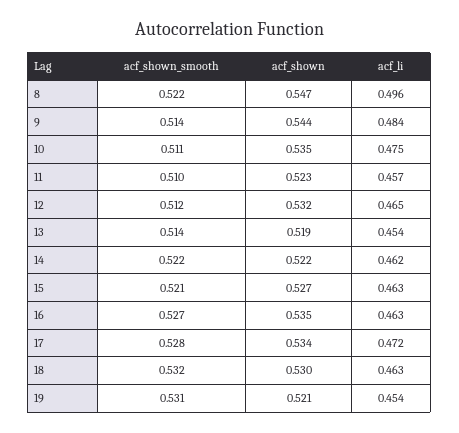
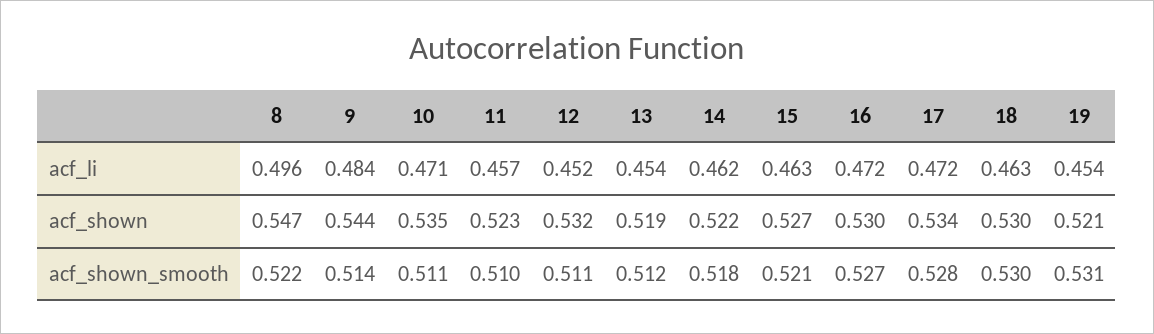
  {
    "acf_shown_smooth": {
      "8": 0.522,
      "9": 0.514,
      "10": 0.511,
      "11": 0.51,
-     "12": 0.512,
+     "12": 0.511,
-     "13": 0.514,
+     "13": 0.512,
-     "14": 0.522,
+     "14": 0.518,
      "15": 0.521,
      "16": 0.527,
      "17": 0.528,
-     "18": 0.532,
+     "18": 0.53,
      "19": 0.531
    },
    "acf_shown": {
      "8": 0.547,
      "9": 0.544,
      "10": 0.535,
      "11": 0.523,
      "12": 0.532,
      "13": 0.519,
      "14": 0.522,
      "15": 0.527,
-     "16": 0.535,
+     "16": 0.53,
      "17": 0.534,
      "18": 0.53,
      "19": 0.521
    },
    "acf_li": {
      "8": 0.496,
      "9": 0.484,
-     "10": 0.475,
+     "10": 0.471,
      "11": 0.457,
-     "12": 0.465,
+     "12": 0.452,
      "13": 0.454,
      "14": 0.462,
      "15": 0.463,
-     "16": 0.463,
+     "16": 0.472,
      "17": 0.472,
      "18": 0.463,
      "19": 0.454
    }
  }

